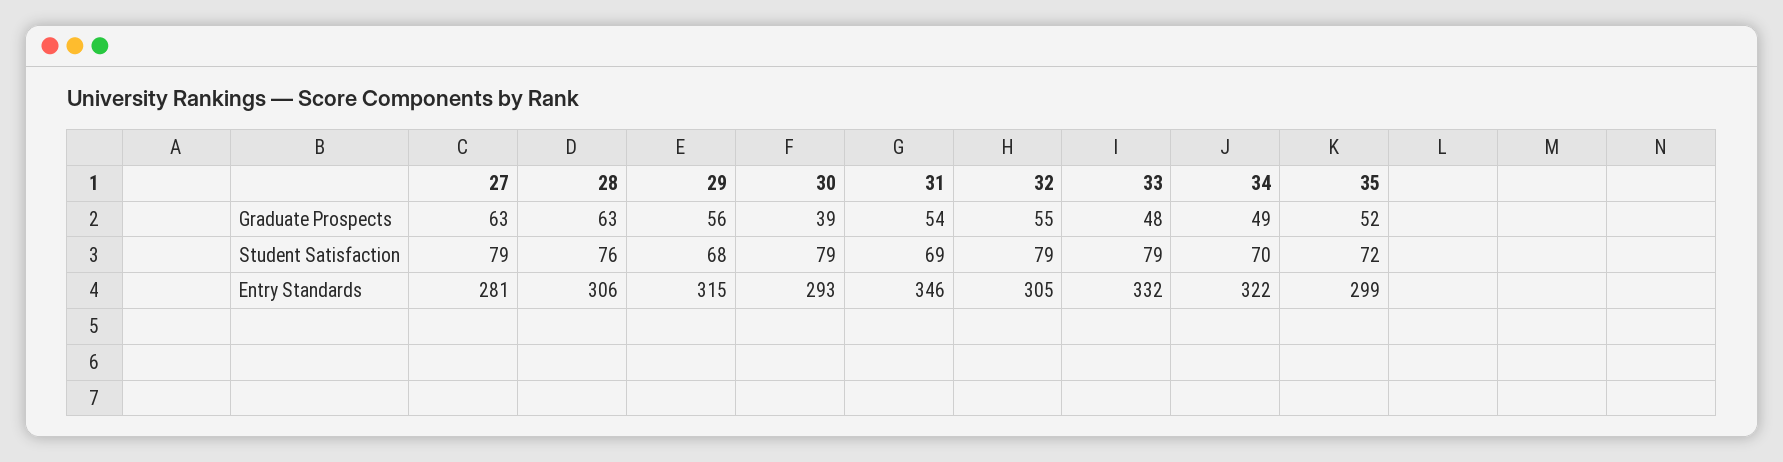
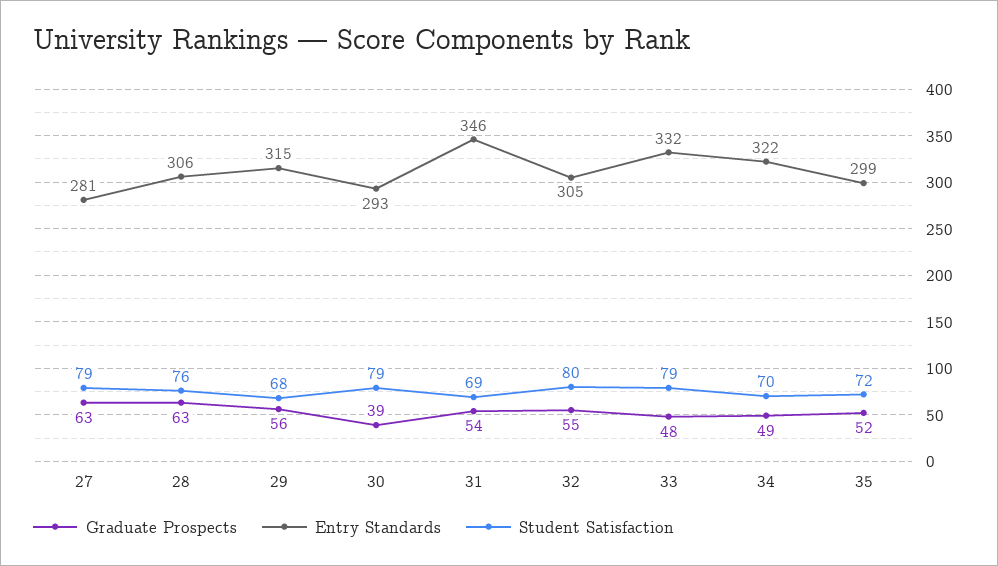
  {
    "Graduate Prospects": {
      "27": 63,
      "28": 63,
      "29": 56,
      "30": 39,
      "31": 54,
      "32": 55,
      "33": 48,
      "34": 49,
      "35": 52
    },
    "Student Satisfaction": {
      "27": 79,
      "28": 76,
      "29": 68,
      "30": 79,
      "31": 69,
-     "32": 79,
+     "32": 80,
      "33": 79,
      "34": 70,
      "35": 72
    },
    "Entry Standards": {
      "27": 281,
      "28": 306,
      "29": 315,
      "30": 293,
      "31": 346,
      "32": 305,
      "33": 332,
      "34": 322,
      "35": 299
    }
  }

